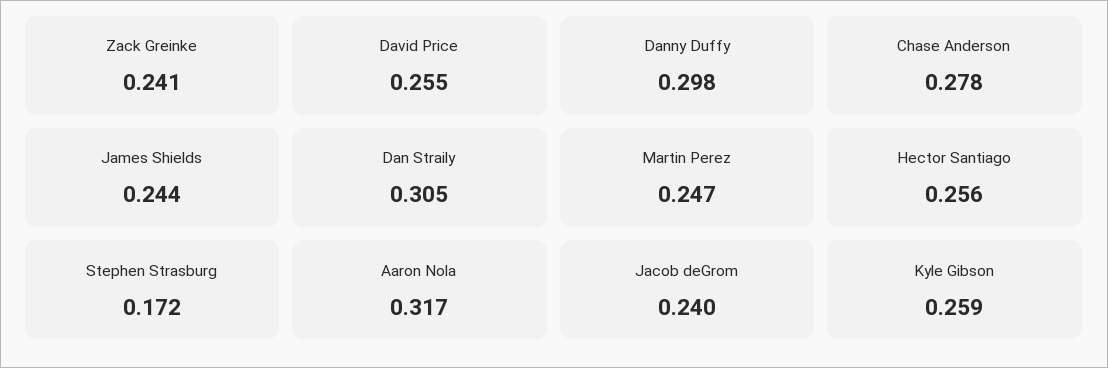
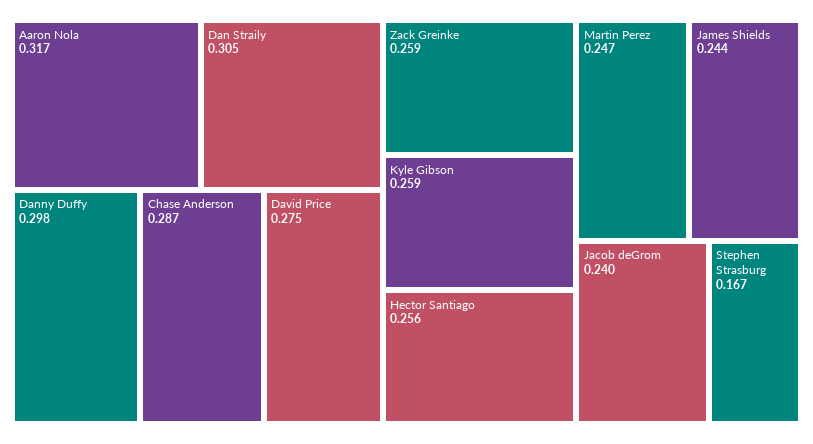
  {
-   "Zack Greinke": 0.241,
+   "Zack Greinke": 0.259,
-   "David Price": 0.255,
+   "David Price": 0.275,
    "Danny Duffy": 0.298,
-   "Chase Anderson": 0.278,
+   "Chase Anderson": 0.287,
    "James Shields": 0.244,
    "Dan Straily": 0.305,
    "Martin Perez": 0.247,
    "Hector Santiago": 0.256,
-   "Stephen Strasburg": 0.172,
+   "Stephen Strasburg": 0.167,
    "Aaron Nola": 0.317,
    "Jacob deGrom": 0.24,
    "Kyle Gibson": 0.259
  }

